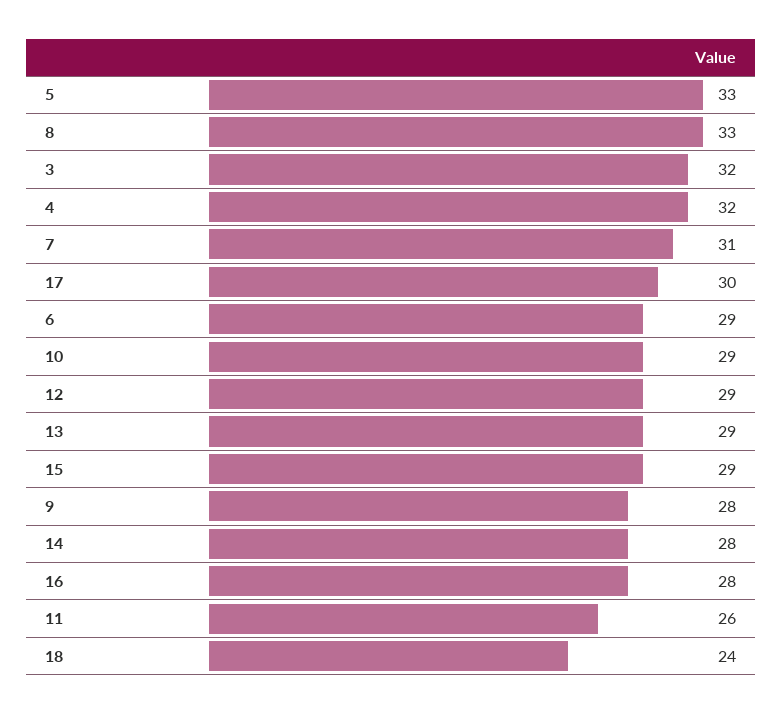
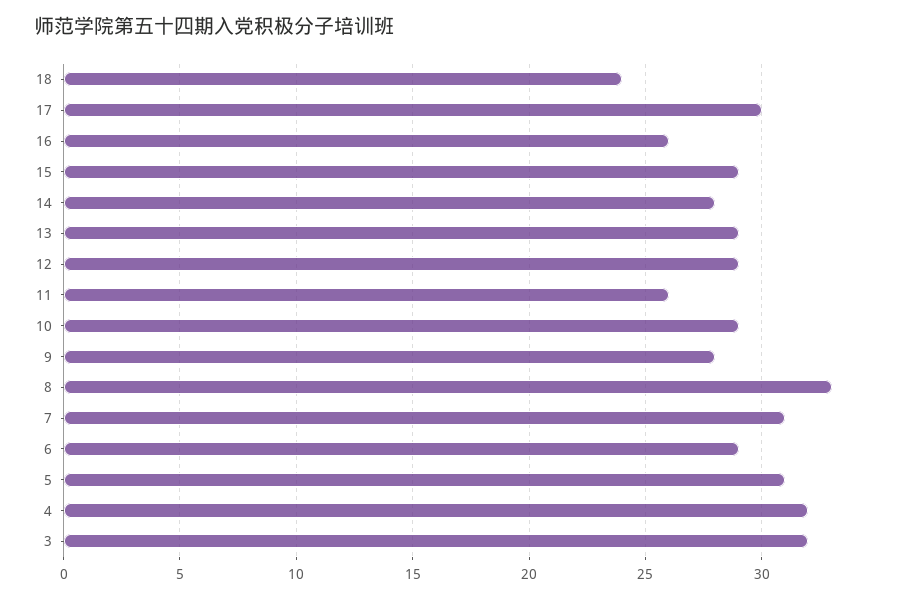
  {
-   "5": 33,
+   "5": 31,
    "8": 33,
    "3": 32,
    "4": 32,
    "7": 31,
    "17": 30,
    "6": 29,
    "10": 29,
    "12": 29,
    "13": 29,
    "15": 29,
    "9": 28,
    "14": 28,
-   "16": 28,
+   "16": 26,
    "11": 26,
    "18": 24
  }

